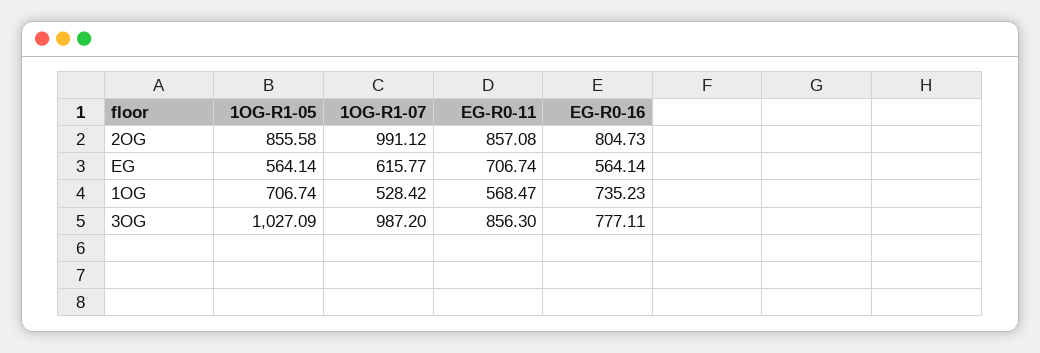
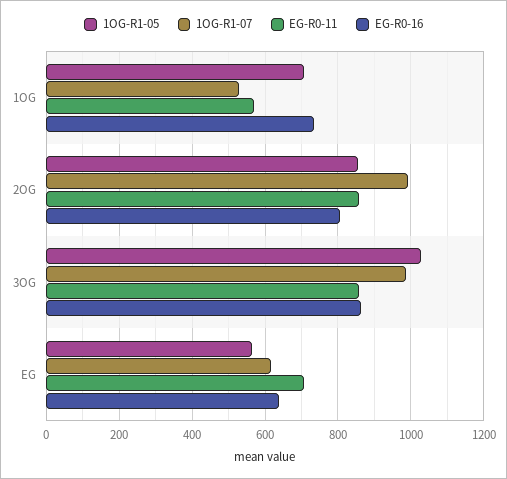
  {
    "1OG-R1-05": {
      "2OG": 855.58,
      "EG": 564.14,
      "1OG": 706.74,
      "3OG": 1027.09
    },
    "1OG-R1-07": {
      "2OG": 991.12,
      "EG": 615.77,
      "1OG": 528.42,
      "3OG": 987.2
    },
    "EG-R0-11": {
      "2OG": 857.08,
      "EG": 706.74,
      "1OG": 568.47,
      "3OG": 856.3
    },
    "EG-R0-16": {
      "2OG": 804.73,
-     "EG": 564.14,
+     "EG": 640,
      "1OG": 735.23,
-     "3OG": 777.11
+     "3OG": 860
    }
  }

